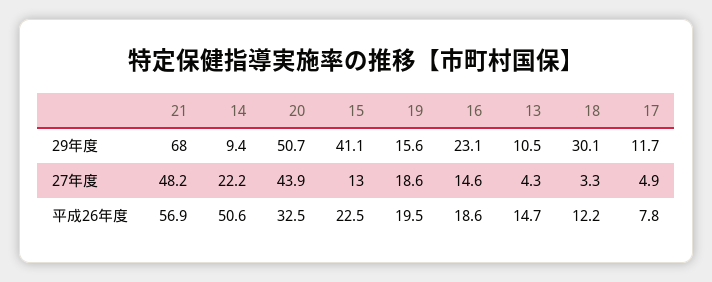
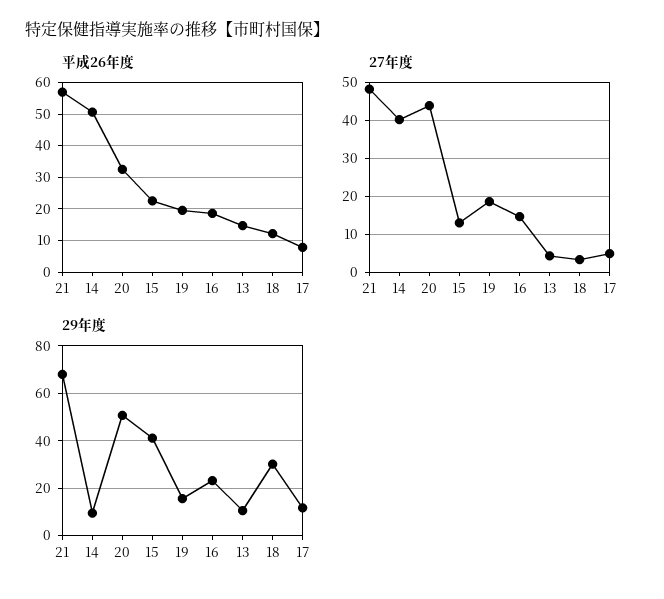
  {
    "29年度": {
      "21": 68,
      "14": 9.4,
      "20": 50.7,
      "15": 41.1,
      "19": 15.6,
      "16": 23.1,
      "13": 10.5,
      "18": 30.1,
      "17": 11.7
    },
    "27年度": {
      "21": 48.2,
-     "14": 22.2,
+     "14": 40,
      "20": 43.9,
      "15": 13,
      "19": 18.6,
      "16": 14.6,
      "13": 4.3,
      "18": 3.3,
      "17": 4.9
    },
    "平成26年度": {
      "21": 56.9,
      "14": 50.6,
      "20": 32.5,
      "15": 22.5,
      "19": 19.5,
      "16": 18.6,
      "13": 14.7,
      "18": 12.2,
      "17": 7.8
    }
  }

